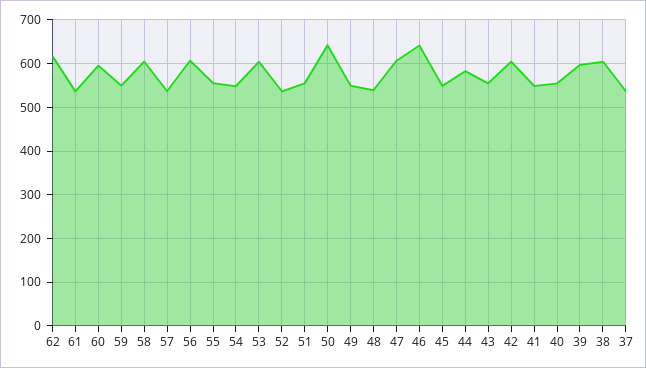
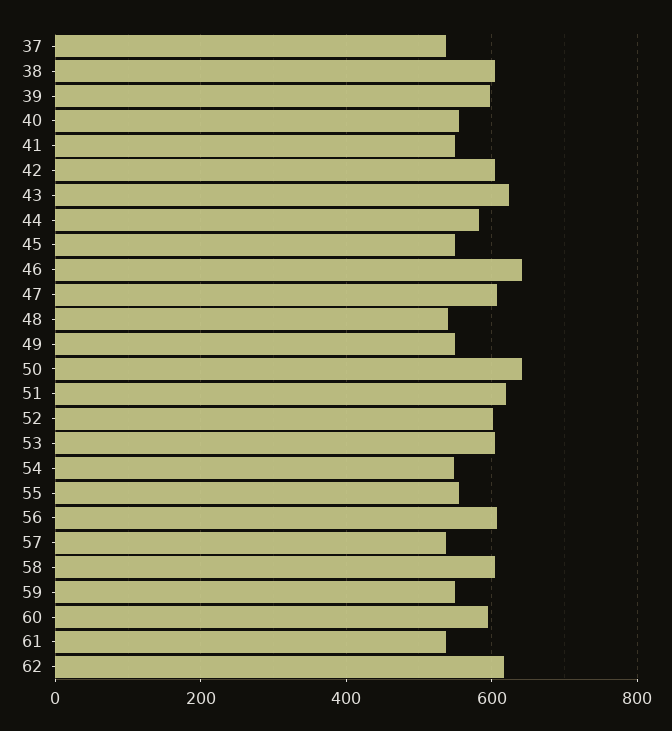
  {
    "62": 620,
    "61": 540,
    "60": 600,
    "59": 540,
    "58": 600,
    "57": 540,
    "56": 600,
    "55": 560,
    "54": 540,
    "53": 600,
-   "52": 540,
+   "52": 600,
-   "51": 560,
+   "51": 620,
    "50": 640,
    "49": 540,
    "48": 540,
    "47": 600,
    "46": 640,
    "45": 540,
    "44": 580,
-   "43": 560,
+   "43": 620,
    "42": 600,
    "41": 540,
    "40": 560,
    "39": 600,
    "38": 600,
    "37": 540
  }

